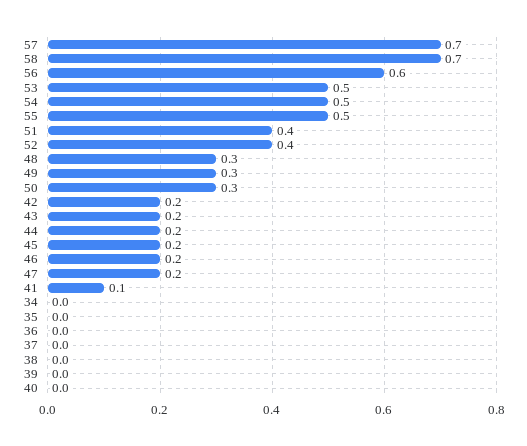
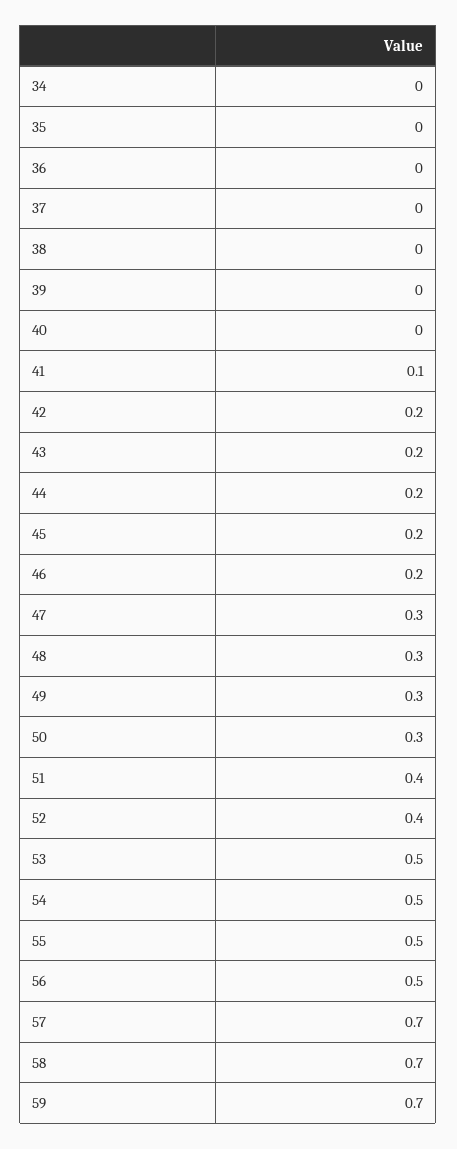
  {
    "57": 0.7,
    "58": 0.7,
-   "56": 0.6,
+   "56": 0.5,
    "53": 0.5,
    "54": 0.5,
    "55": 0.5,
    "51": 0.4,
    "52": 0.4,
    "48": 0.3,
    "49": 0.3,
    "50": 0.3,
    "42": 0.2,
    "43": 0.2,
    "44": 0.2,
    "45": 0.2,
    "46": 0.2,
-   "47": 0.2,
+   "47": 0.3,
    "41": 0.1,
    "34": 0,
    "35": 0,
    "36": 0,
    "37": 0,
    "38": 0,
    "39": 0,
-   "40": 0
+   "40": 0,
+   "59": 0.7
  }

